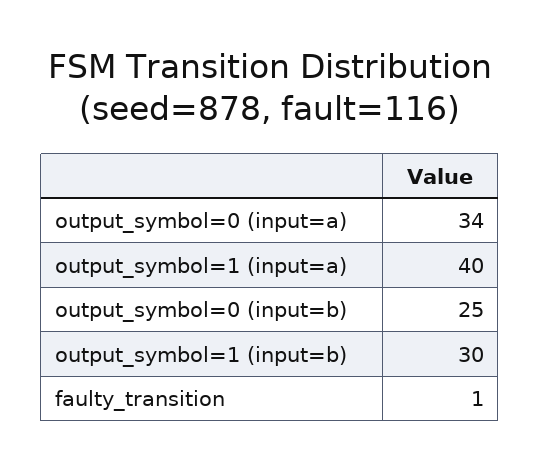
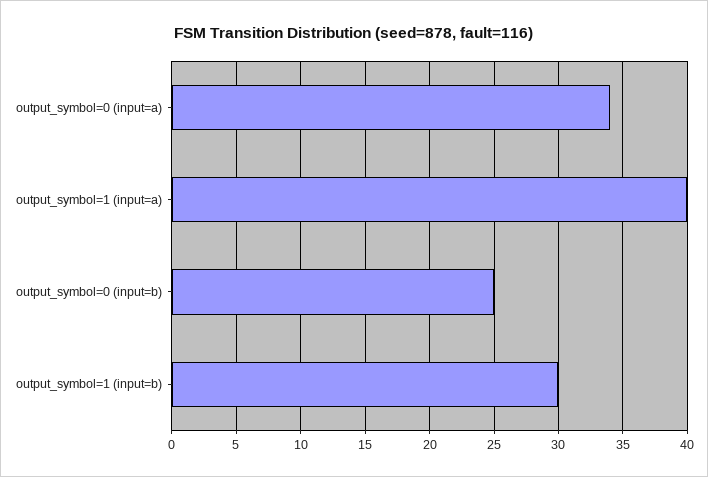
  {
    "output_symbol=0 (input=a)": 34,
    "output_symbol=1 (input=a)": 40,
    "output_symbol=0 (input=b)": 25,
-   "output_symbol=1 (input=b)": 30,
+   "output_symbol=1 (input=b)": 30
-   "faulty_transition": 1
  }

